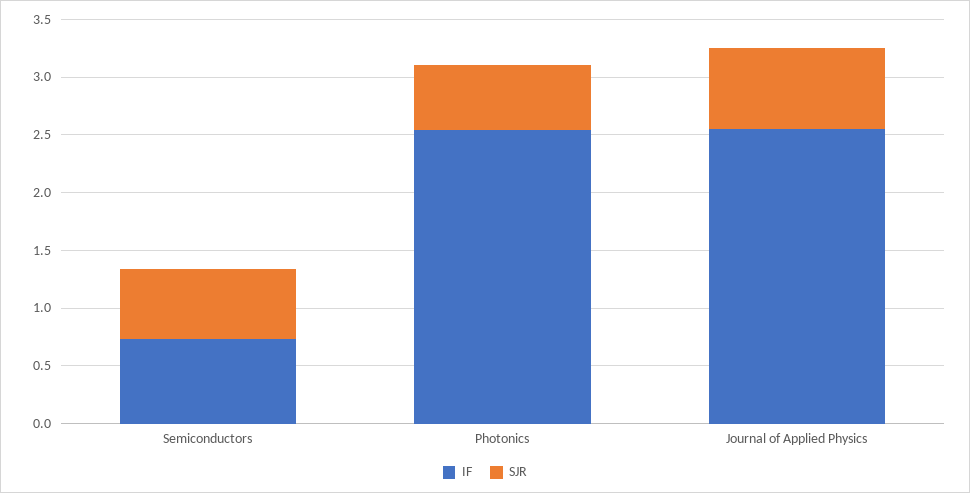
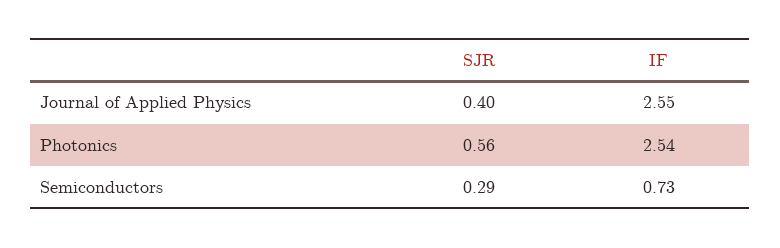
  {
    "IF": {
      "Semiconductors": 0.73,
      "Photonics": 2.54,
      "Journal of Applied Physics": 2.55
    },
    "SJR": {
-     "Semiconductors": 0.6,
+     "Semiconductors": 0.29,
      "Photonics": 0.56,
-     "Journal of Applied Physics": 0.7
+     "Journal of Applied Physics": 0.4
    }
  }

